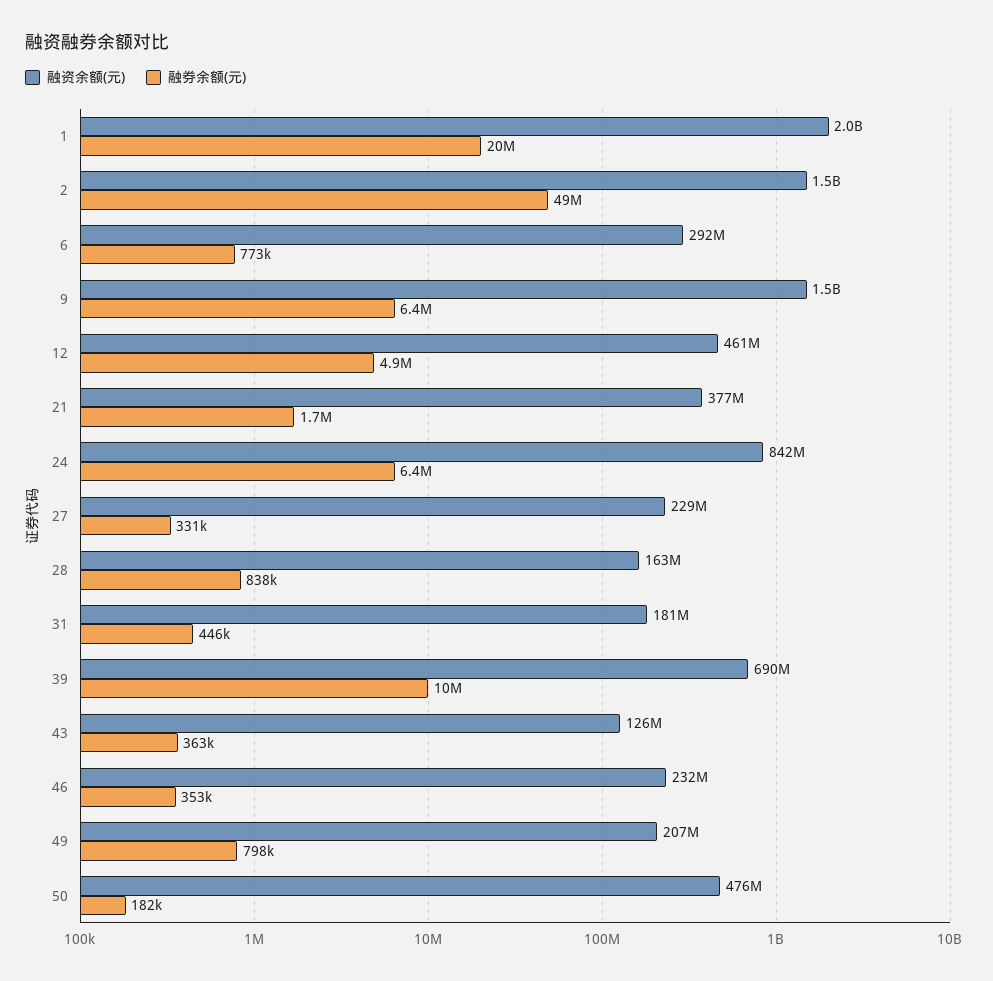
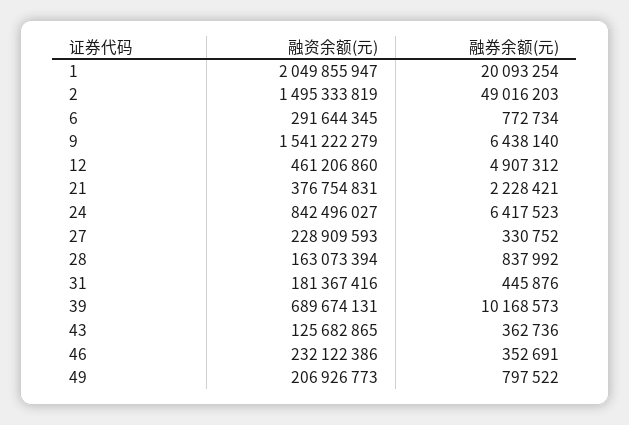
  {
    "融资余额(元)": {
      "1": 2049855947,
      "2": 1495333819,
      "6": 291644345,
      "9": 1541222279,
      "12": 461206860,
      "21": 376754831,
      "24": 842496027,
      "27": 228909593,
      "28": 163073394,
      "31": 181367416,
      "39": 689674131,
      "43": 125682865,
      "46": 232122386,
-     "49": 206926773,
+     "49": 206926773
-     "50": 476000000
    },
    "融券余额(元)": {
      "1": 20093254,
      "2": 49016203,
      "6": 772734,
      "9": 6438140,
      "12": 4907312,
-     "21": 1700000,
+     "21": 2228421,
      "24": 6417523,
      "27": 330752,
      "28": 837992,
      "31": 445876,
      "39": 10168573,
      "43": 362736,
      "46": 352691,
-     "49": 797522,
+     "49": 797522
-     "50": 182000
    }
  }

